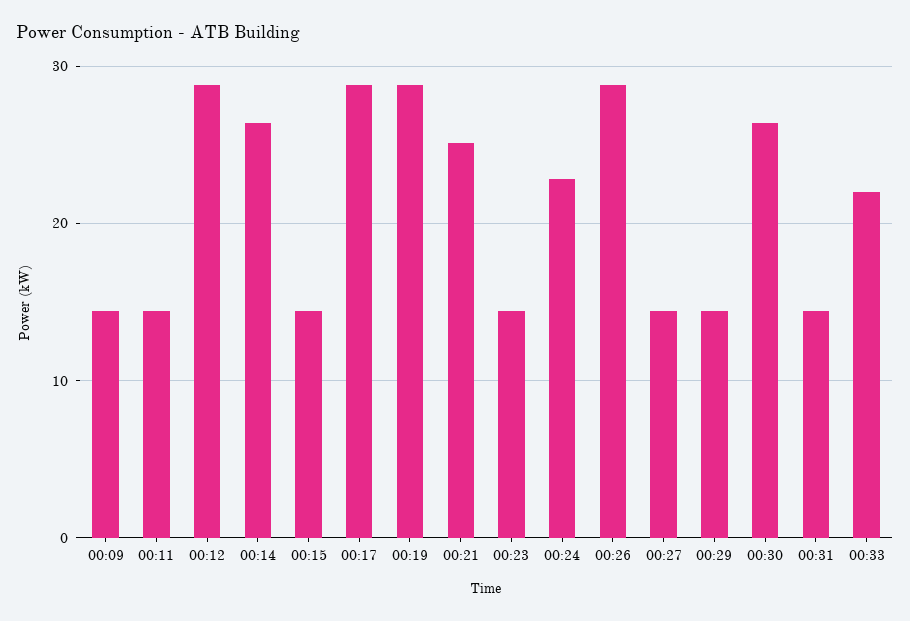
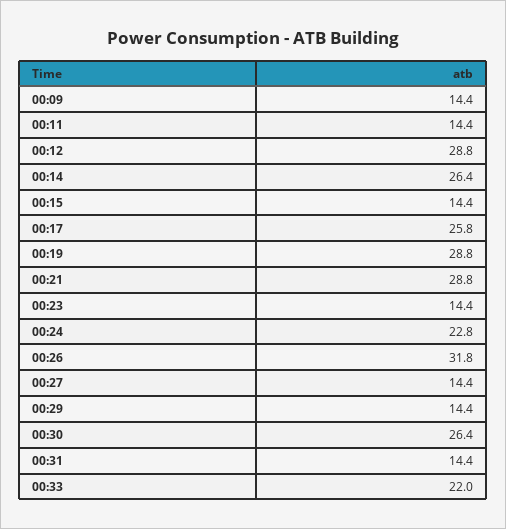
  {
    "00:09": 14.4,
    "00:11": 14.4,
    "00:12": 28.8,
    "00:14": 26.4,
    "00:15": 14.4,
-   "00:17": 29,
+   "00:17": 25.8,
    "00:19": 28.8,
-   "00:21": 25,
+   "00:21": 28.8,
    "00:23": 14.4,
    "00:24": 22.8,
-   "00:26": 29,
+   "00:26": 31.8,
    "00:27": 14.4,
    "00:29": 14.4,
    "00:30": 26.4,
    "00:31": 14.4,
    "00:33": 22
  }

